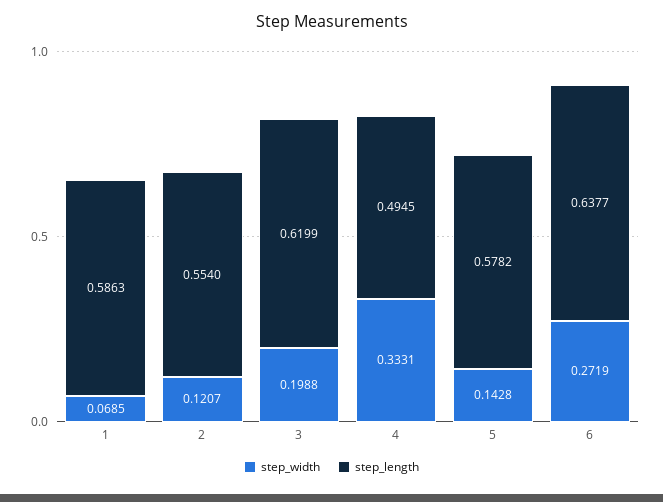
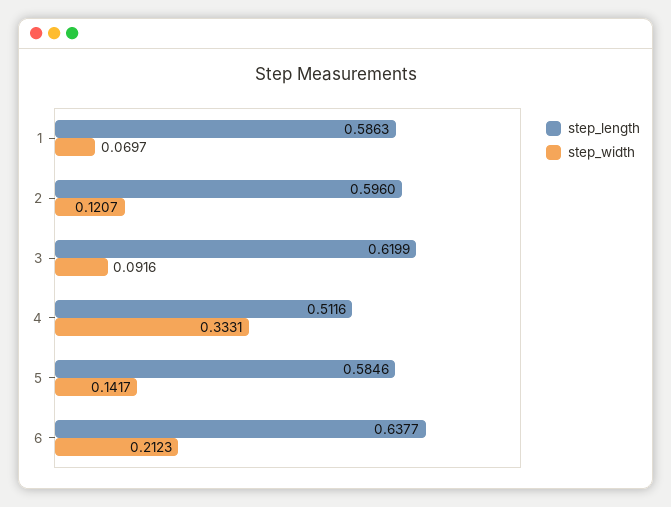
  {
    "step_width": {
-     "1": 0.0685,
+     "1": 0.0697,
      "2": 0.1207,
-     "3": 0.1988,
+     "3": 0.0916,
      "4": 0.3331,
-     "5": 0.1428,
+     "5": 0.1417,
-     "6": 0.2719
+     "6": 0.2123
    },
    "step_length": {
      "1": 0.5863,
-     "2": 0.554,
+     "2": 0.596,
      "3": 0.6199,
-     "4": 0.4945,
+     "4": 0.5116,
-     "5": 0.5782,
+     "5": 0.5846,
      "6": 0.6377
    }
  }

